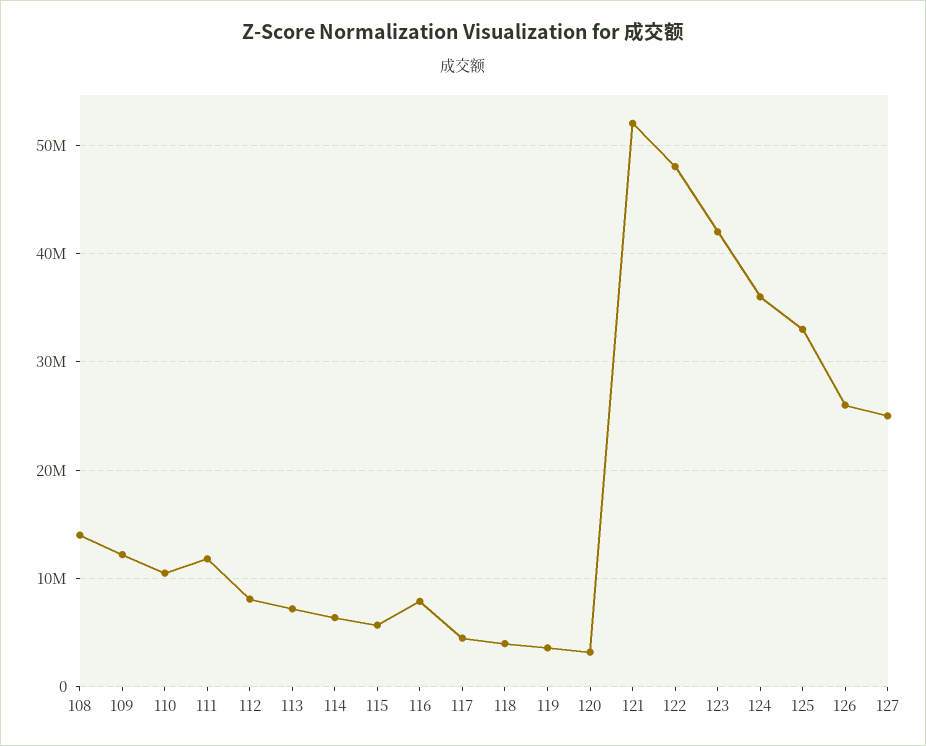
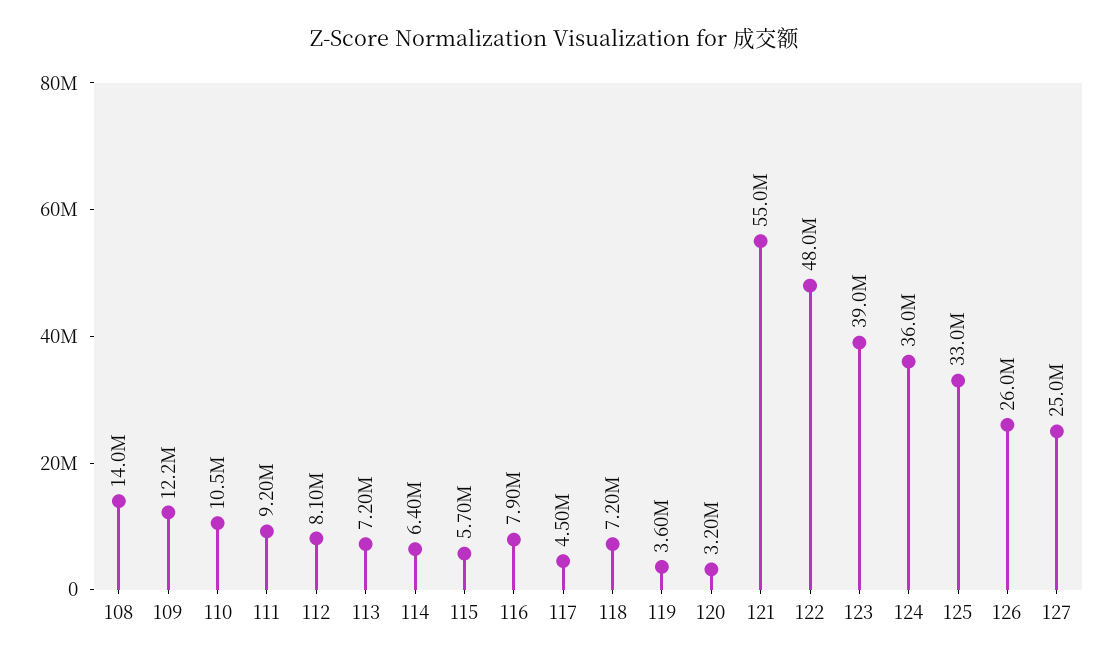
  {
    "108": 14000000,
    "109": 12200000,
    "110": 10500000,
-   "111": 12000000,
+   "111": 9200000,
    "112": 8100000,
    "113": 7200000,
    "114": 6400000,
    "115": 5700000,
    "116": 7900000,
    "117": 4500000,
-   "118": 4000000,
+   "118": 7200000,
    "119": 3600000,
    "120": 3200000,
-   "121": 52000000,
+   "121": 55000000,
    "122": 48000000,
-   "123": 42000000,
+   "123": 39000000,
    "124": 36000000,
    "125": 33000000,
    "126": 26000000,
    "127": 25000000
  }

